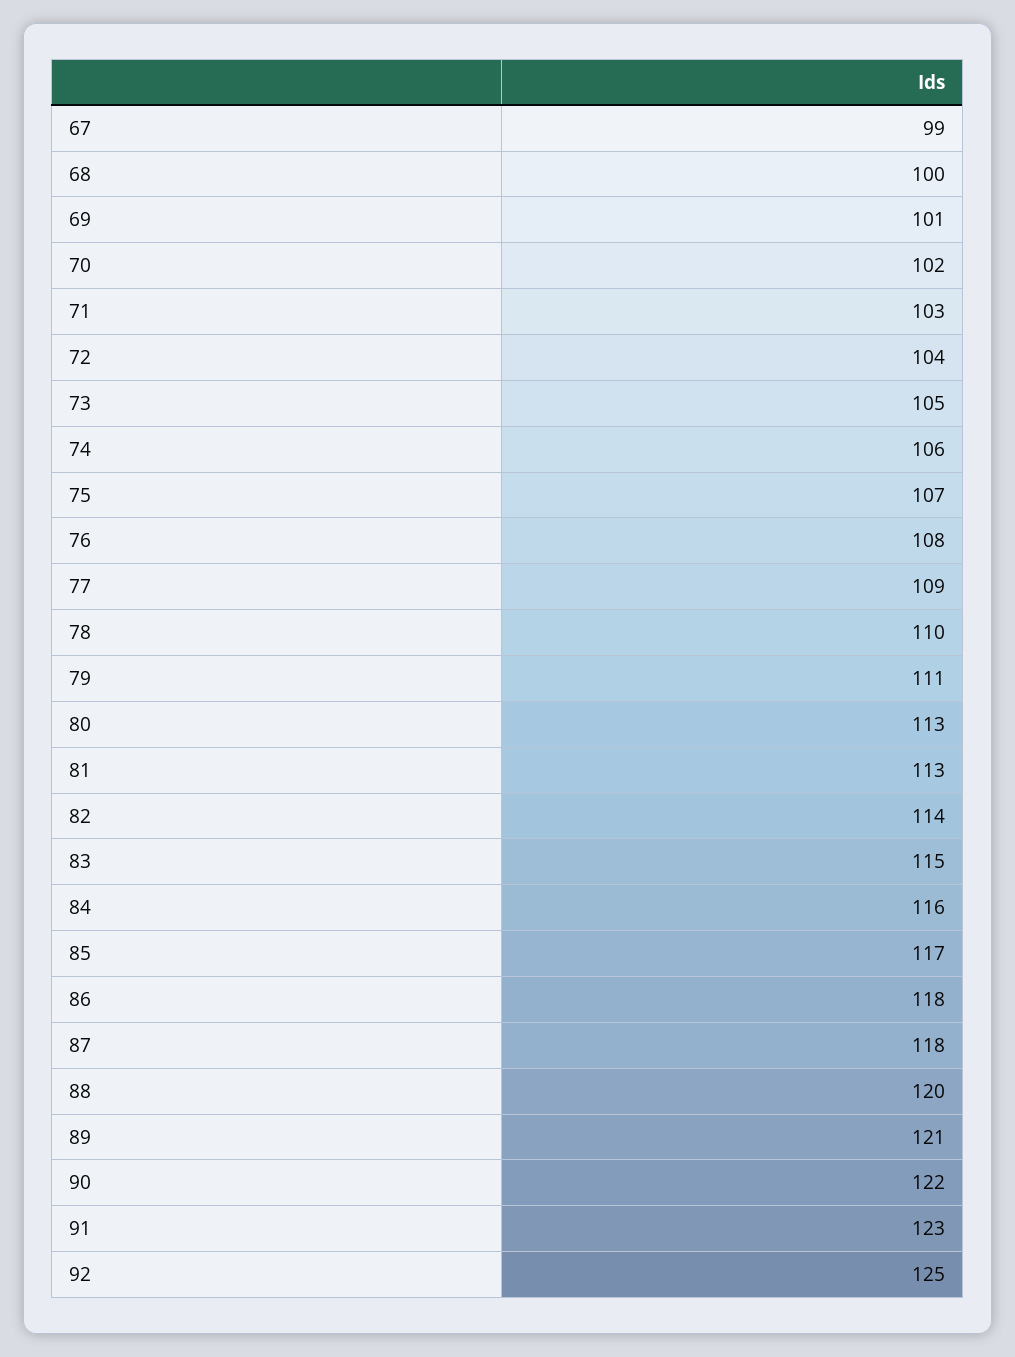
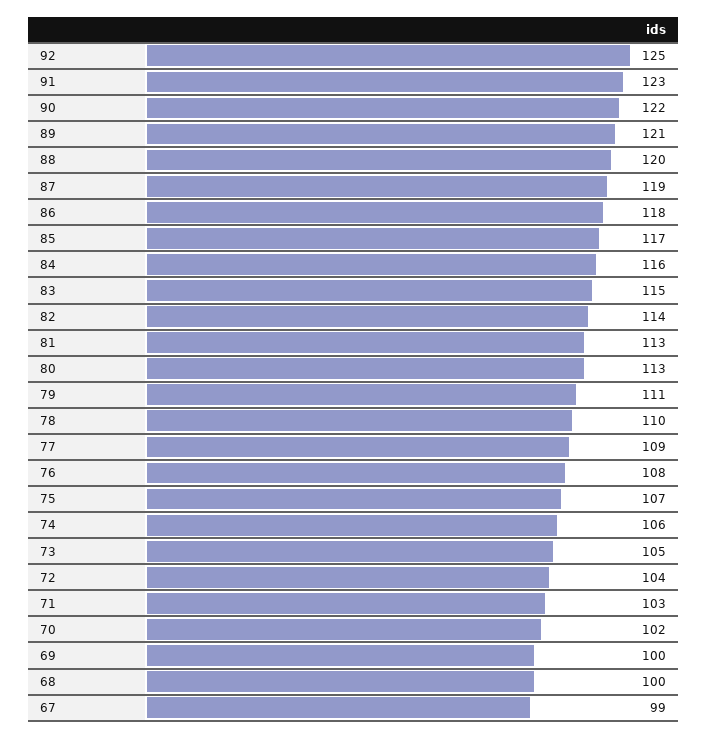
  {
    "67": 99,
    "68": 100,
-   "69": 101,
+   "69": 100,
    "70": 102,
    "71": 103,
    "72": 104,
    "73": 105,
    "74": 106,
    "75": 107,
    "76": 108,
    "77": 109,
    "78": 110,
    "79": 111,
    "80": 113,
    "81": 113,
    "82": 114,
    "83": 115,
    "84": 116,
    "85": 117,
    "86": 118,
-   "87": 118,
+   "87": 119,
    "88": 120,
    "89": 121,
    "90": 122,
    "91": 123,
    "92": 125
  }

